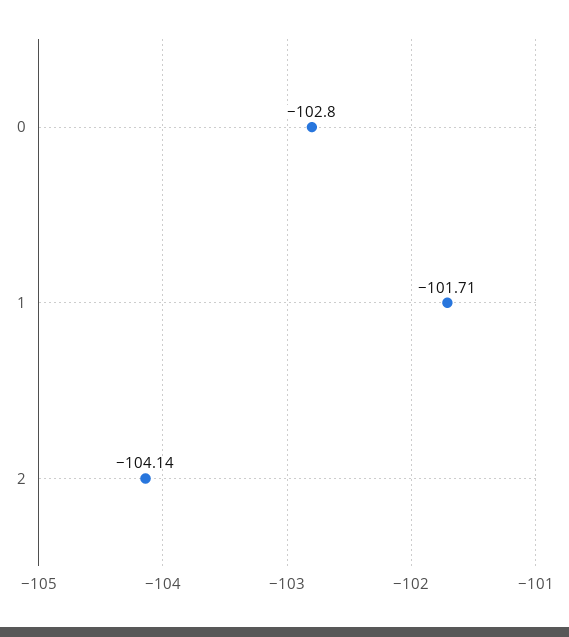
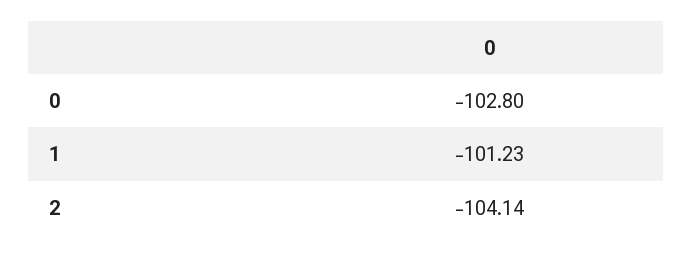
  {
    "0": -102.8,
-   "1": -101.71,
+   "1": -101.23,
    "2": -104.14
  }

